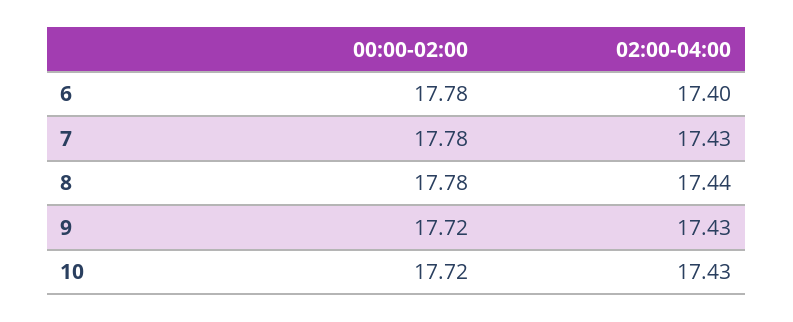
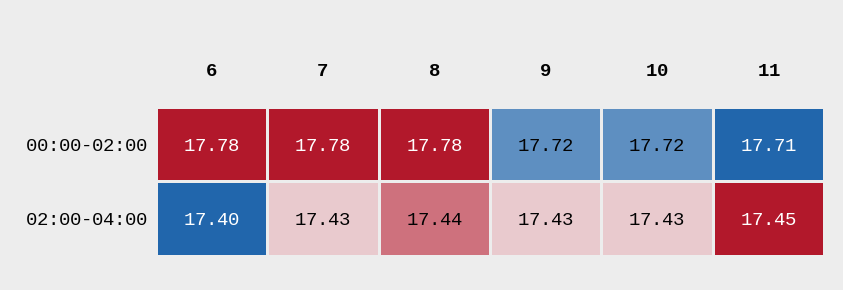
  {
    "00:00-02:00": {
      "6": 17.78,
      "7": 17.78,
      "8": 17.78,
      "9": 17.72,
-     "10": 17.72
+     "10": 17.72,
+     "11": 17.71
    },
    "02:00-04:00": {
      "6": 17.4,
      "7": 17.43,
      "8": 17.44,
      "9": 17.43,
-     "10": 17.43
+     "10": 17.43,
+     "11": 17.45
    }
  }

